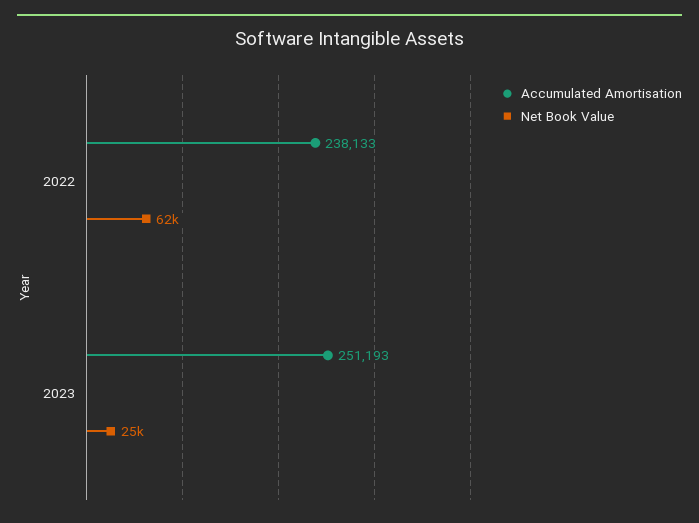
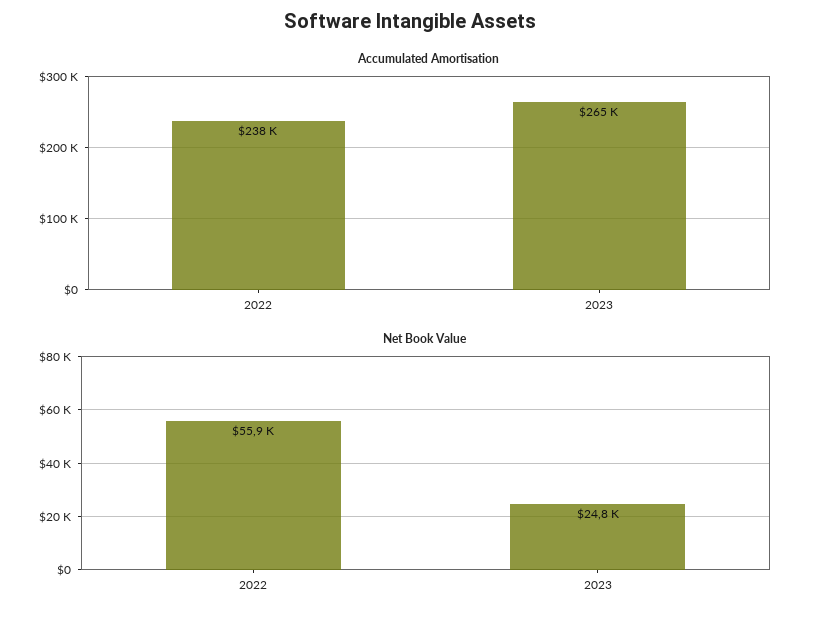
  {
    "Accumulated Amortisation": {
      "2022": 238133,
-     "2023": 251193
+     "2023": 265000
    },
    "Net Book Value": {
-     "2022": 62000,
+     "2022": 55900,
      "2023": 24800
    }
  }

